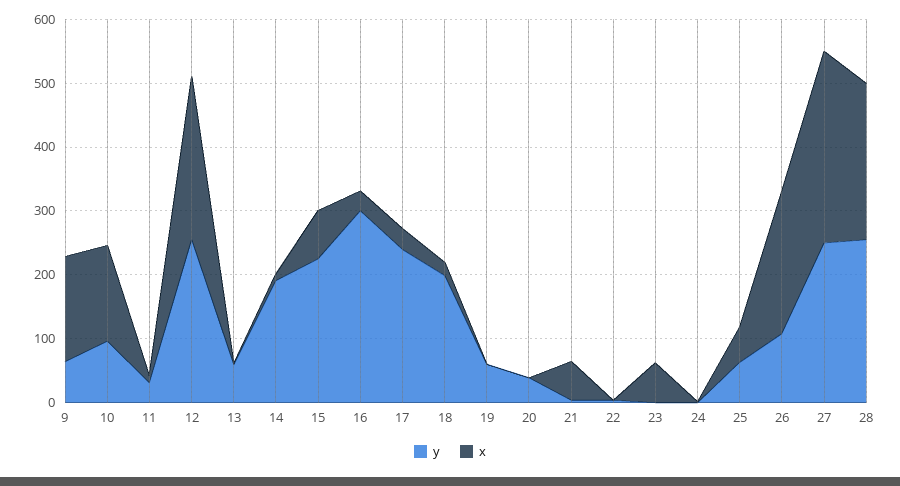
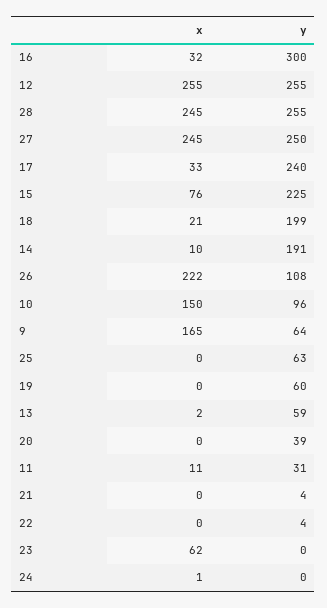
  {
    "y": {
      "9": 64,
      "10": 96,
      "11": 31,
      "12": 255,
      "13": 59,
      "14": 191,
      "15": 225,
      "16": 300,
      "17": 240,
      "18": 199,
      "19": 60,
      "20": 39,
      "21": 4,
      "22": 4,
      "23": 0,
      "24": 0,
      "25": 63,
      "26": 108,
      "27": 250,
      "28": 255
    },
    "x": {
      "9": 165,
      "10": 150,
      "11": 11,
      "12": 255,
      "13": 2,
      "14": 10,
      "15": 76,
      "16": 32,
      "17": 33,
      "18": 21,
      "19": 0,
      "20": 0,
-     "21": 60,
+     "21": 0,
      "22": 0,
      "23": 62,
      "24": 1,
-     "25": 60,
+     "25": 0,
      "26": 222,
-     "27": 300,
+     "27": 245,
      "28": 245
    }
  }

